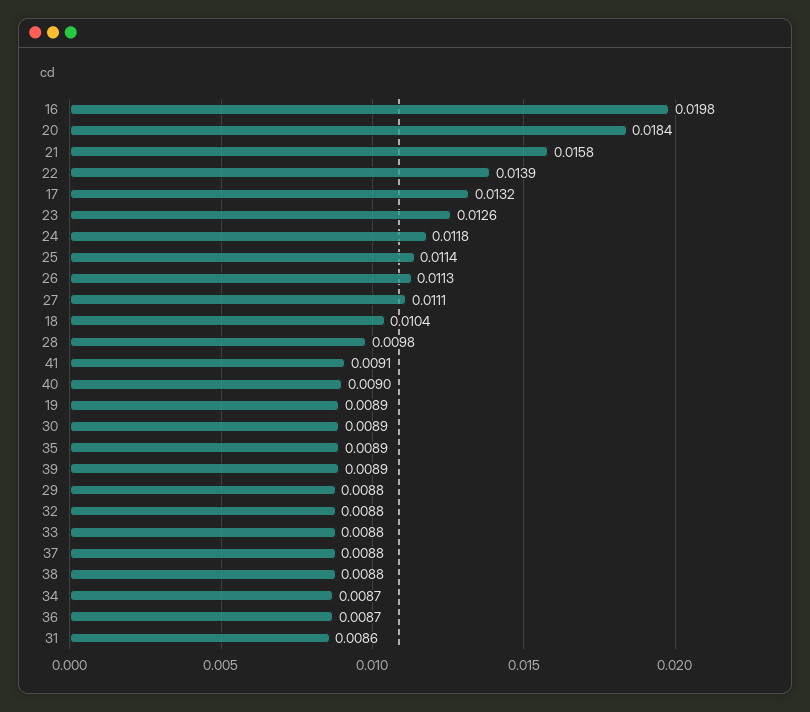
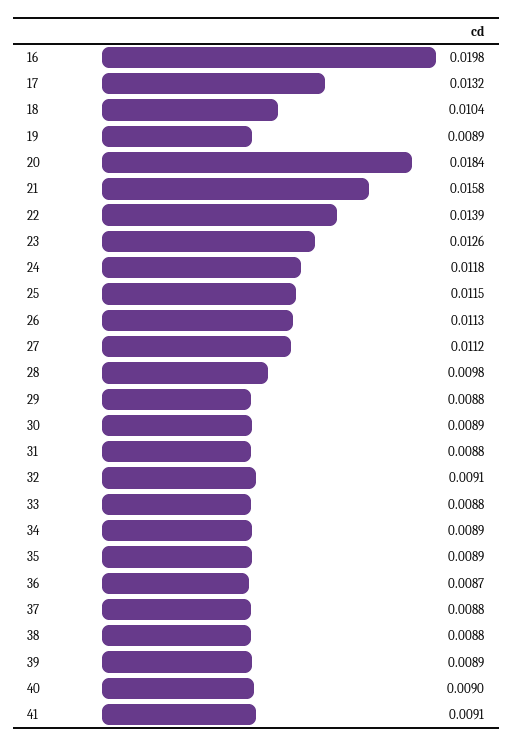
  {
    "16": 0.0198,
    "20": 0.0184,
    "21": 0.0158,
    "22": 0.0139,
    "17": 0.0132,
    "23": 0.0126,
    "24": 0.0118,
-   "25": 0.0114,
+   "25": 0.0115,
    "26": 0.0113,
-   "27": 0.0111,
+   "27": 0.0112,
    "18": 0.0104,
    "28": 0.0098,
    "41": 0.0091,
    "40": 0.009,
    "19": 0.0089,
    "30": 0.0089,
    "35": 0.0089,
    "39": 0.0089,
    "29": 0.0088,
-   "32": 0.0088,
+   "32": 0.0091,
    "33": 0.0088,
    "37": 0.0088,
    "38": 0.0088,
-   "34": 0.0087,
+   "34": 0.0089,
    "36": 0.0087,
-   "31": 0.0086
+   "31": 0.0088
  }

